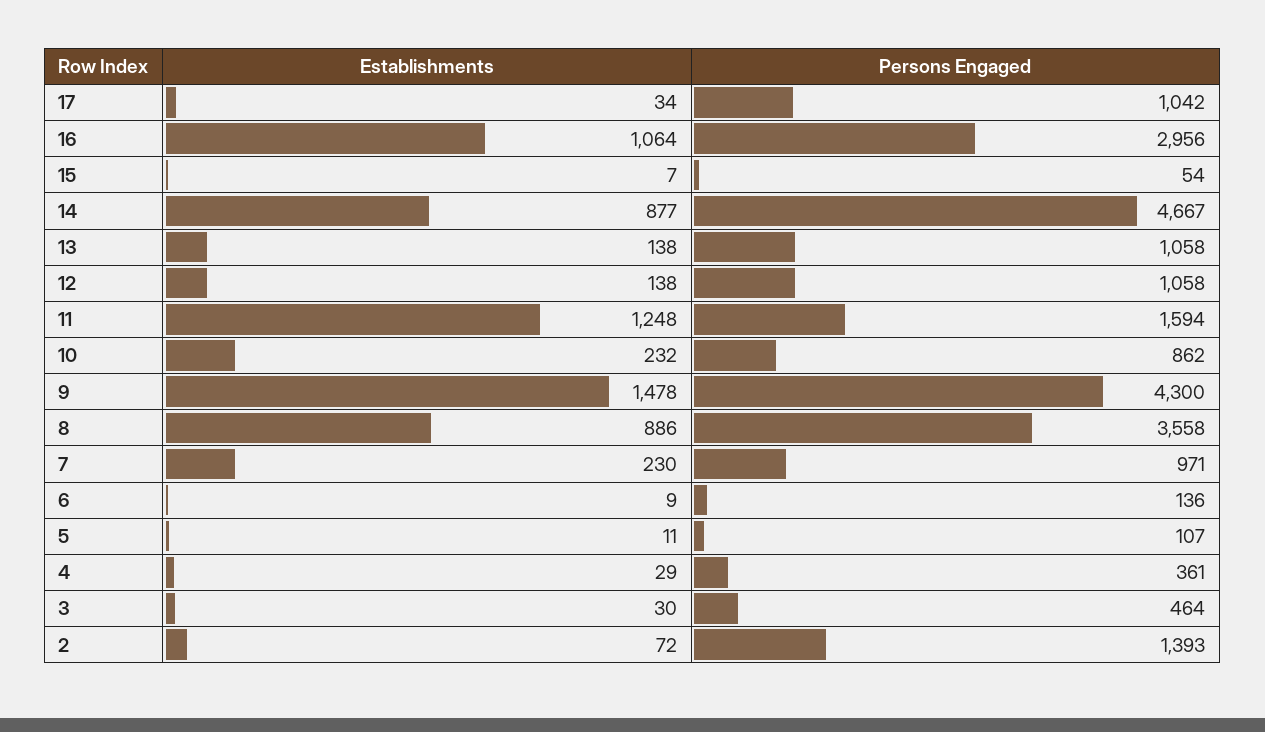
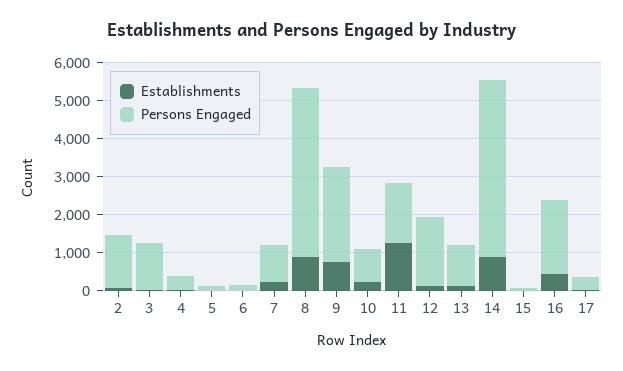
  {
    "Establishments": {
      "17": 34,
-     "16": 1064,
+     "16": 500,
      "15": 7,
      "14": 877,
      "13": 138,
      "12": 138,
      "11": 1248,
      "10": 232,
-     "9": 1478,
+     "9": 750,
      "8": 886,
      "7": 230,
      "6": 9,
      "5": 11,
      "4": 29,
      "3": 30,
      "2": 72
    },
    "Persons Engaged": {
-     "17": 1042,
+     "17": 250,
-     "16": 2956,
+     "16": 2000,
      "15": 54,
      "14": 4667,
      "13": 1058,
-     "12": 1058,
+     "12": 1750,
      "11": 1594,
      "10": 862,
-     "9": 4300,
+     "9": 2500,
-     "8": 3558,
+     "8": 4500,
      "7": 971,
      "6": 136,
      "5": 107,
      "4": 361,
-     "3": 464,
+     "3": 1250,
      "2": 1393
    }
  }

